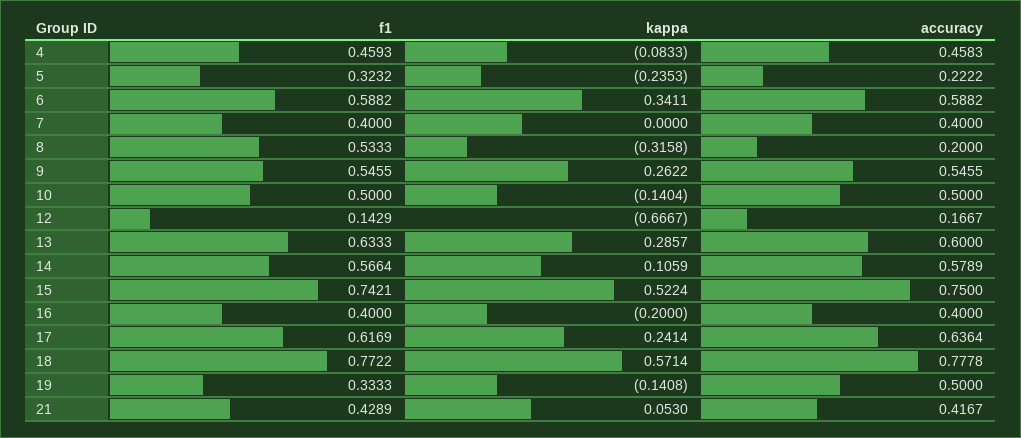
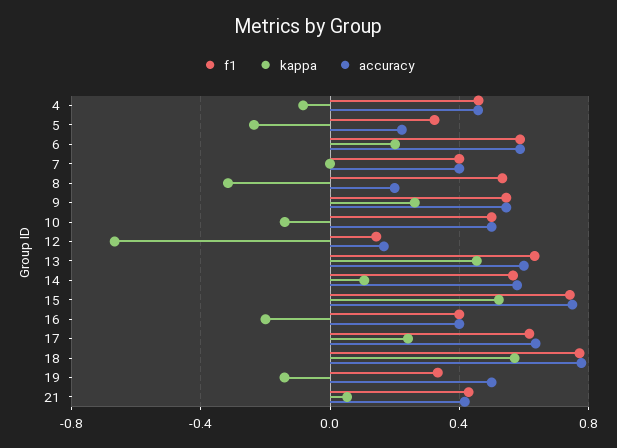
  {
    "f1": {
      "4": 0.4593,
      "5": 0.3232,
      "6": 0.5882,
      "7": 0.4,
      "8": 0.5333,
      "9": 0.5455,
      "10": 0.5,
      "12": 0.1429,
      "13": 0.6333,
      "14": 0.5664,
      "15": 0.7421,
      "16": 0.4,
      "17": 0.6169,
      "18": 0.7722,
      "19": 0.3333,
      "21": 0.4289
    },
    "kappa": {
      "4": -0.0833,
      "5": -0.2353,
-     "6": 0.3411,
+     "6": 0.2,
      "7": 0,
      "8": -0.3158,
      "9": 0.2622,
      "10": -0.1404,
      "12": -0.6667,
-     "13": 0.2857,
+     "13": 0.45,
      "14": 0.1059,
      "15": 0.5224,
      "16": -0.2,
      "17": 0.2414,
      "18": 0.5714,
      "19": -0.1408,
      "21": 0.053
    },
    "accuracy": {
      "4": 0.4583,
      "5": 0.2222,
      "6": 0.5882,
      "7": 0.4,
      "8": 0.2,
      "9": 0.5455,
      "10": 0.5,
      "12": 0.1667,
      "13": 0.6,
      "14": 0.5789,
      "15": 0.75,
      "16": 0.4,
      "17": 0.6364,
      "18": 0.7778,
      "19": 0.5,
      "21": 0.4167
    }
  }

